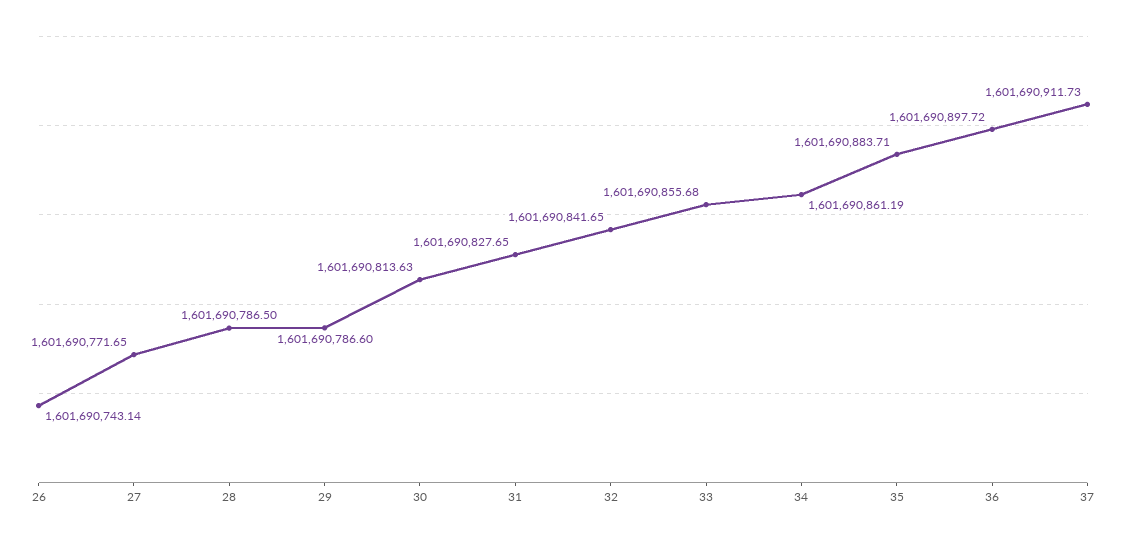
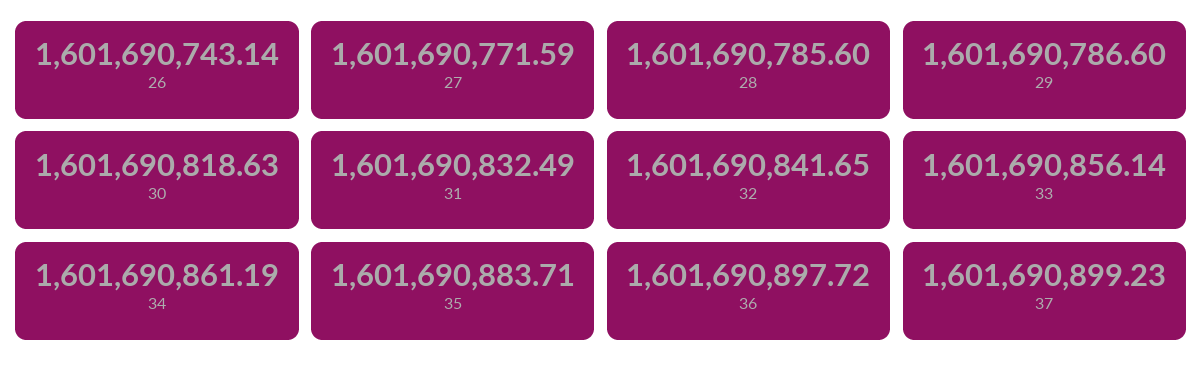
  {
    "26": 1601690743.14,
-   "27": 1601690771.65,
+   "27": 1601690771.59,
-   "28": 1601690786.5,
+   "28": 1601690785.6,
    "29": 1601690786.6,
-   "30": 1601690813.63,
+   "30": 1601690818.63,
-   "31": 1601690827.65,
+   "31": 1601690832.49,
    "32": 1601690841.65,
-   "33": 1601690855.68,
+   "33": 1601690856.14,
    "34": 1601690861.19,
    "35": 1601690883.71,
    "36": 1601690897.72,
-   "37": 1601690911.73
+   "37": 1601690899.23
  }

